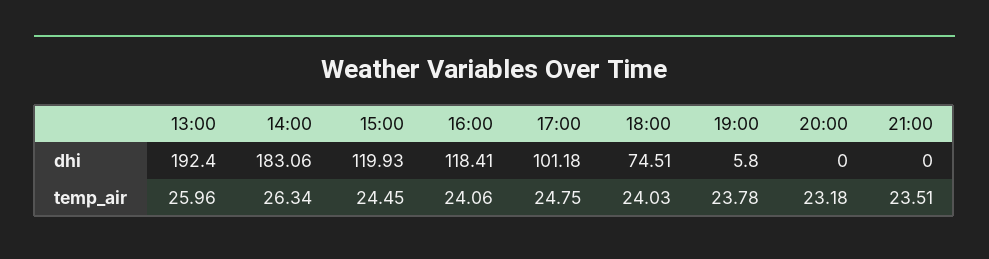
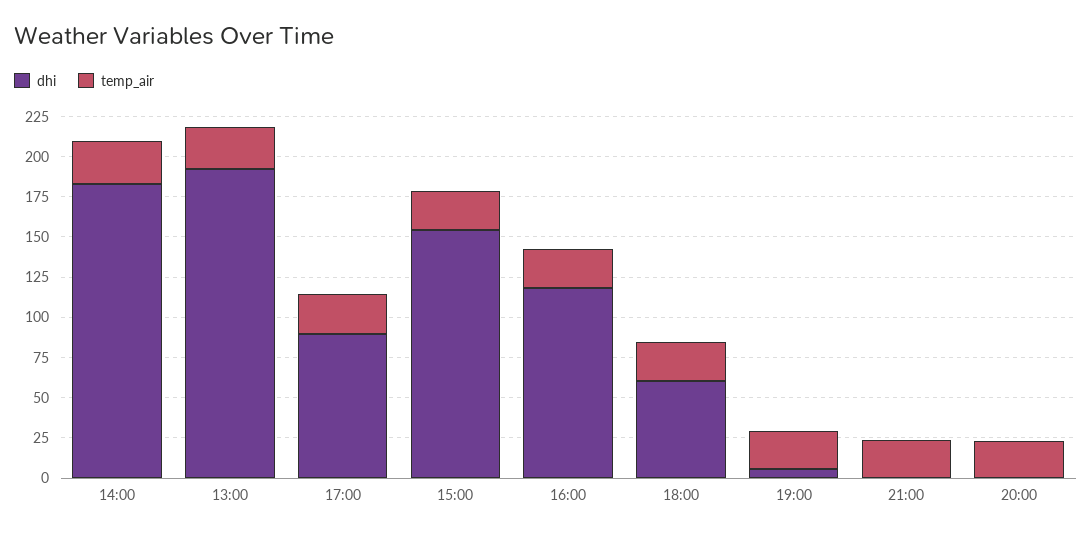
  {
    "dhi": {
      "13:00": 192.4,
      "14:00": 183.06,
-     "15:00": 119.93,
+     "15:00": 155,
      "16:00": 118.41,
-     "17:00": 101.18,
+     "17:00": 90,
-     "18:00": 74.51,
+     "18:00": 60,
      "19:00": 5.8,
      "20:00": 0,
      "21:00": 0
    },
    "temp_air": {
      "13:00": 25.96,
      "14:00": 26.34,
      "15:00": 24.45,
      "16:00": 24.06,
      "17:00": 24.75,
      "18:00": 24.03,
      "19:00": 23.78,
      "20:00": 23.18,
      "21:00": 23.51
    }
  }

